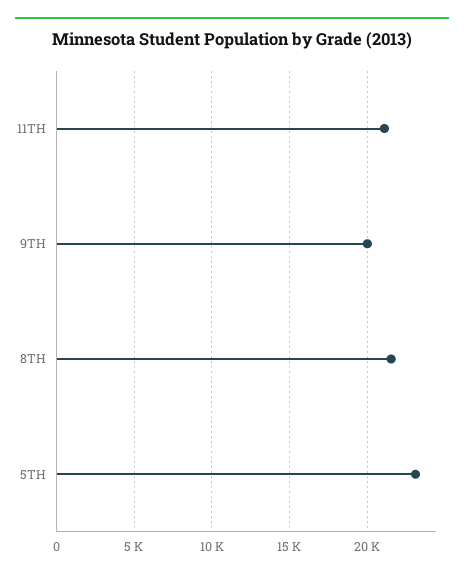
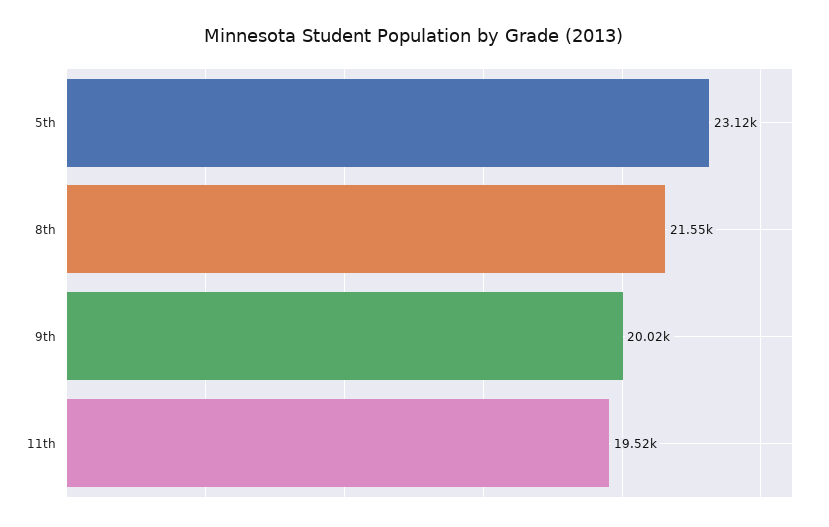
  {
-   "11TH": 21000,
+   "11TH": 19520,
    "9TH": 20020,
    "8TH": 21550,
    "5TH": 23120
  }

